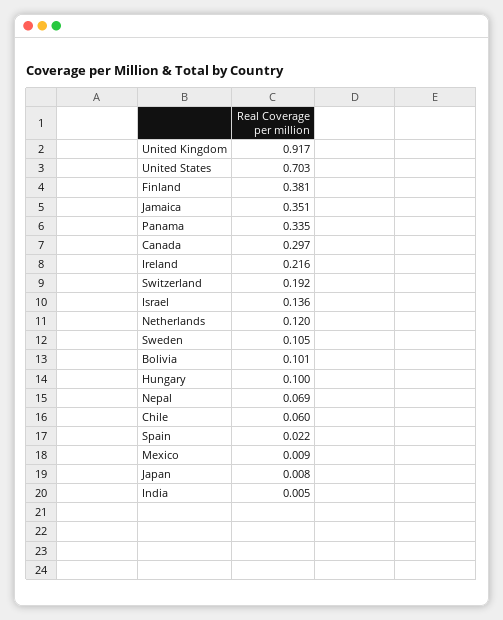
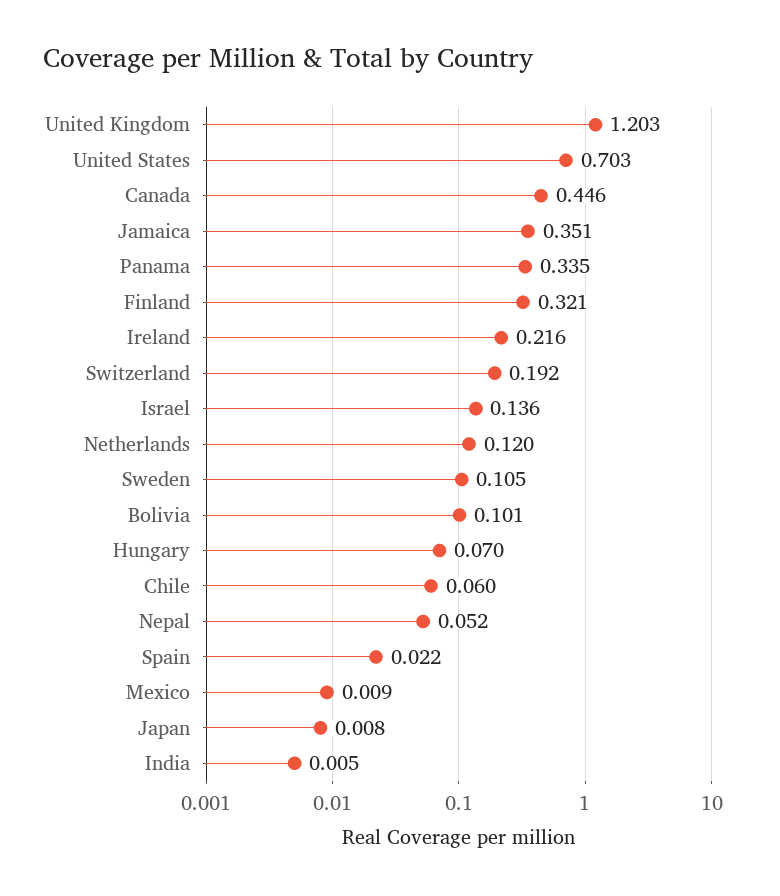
  {
-   "United Kingdom": 0.917,
+   "United Kingdom": 1.203,
    "United States": 0.703,
-   "Finland": 0.381,
+   "Finland": 0.321,
    "Jamaica": 0.351,
    "Panama": 0.335,
-   "Canada": 0.297,
+   "Canada": 0.446,
    "Ireland": 0.216,
    "Switzerland": 0.192,
    "Israel": 0.136,
    "Netherlands": 0.12,
    "Sweden": 0.105,
    "Bolivia": 0.101,
-   "Hungary": 0.1,
+   "Hungary": 0.07,
-   "Nepal": 0.069,
+   "Nepal": 0.052,
    "Chile": 0.06,
    "Spain": 0.022,
    "Mexico": 0.009,
    "Japan": 0.008,
    "India": 0.005
  }

